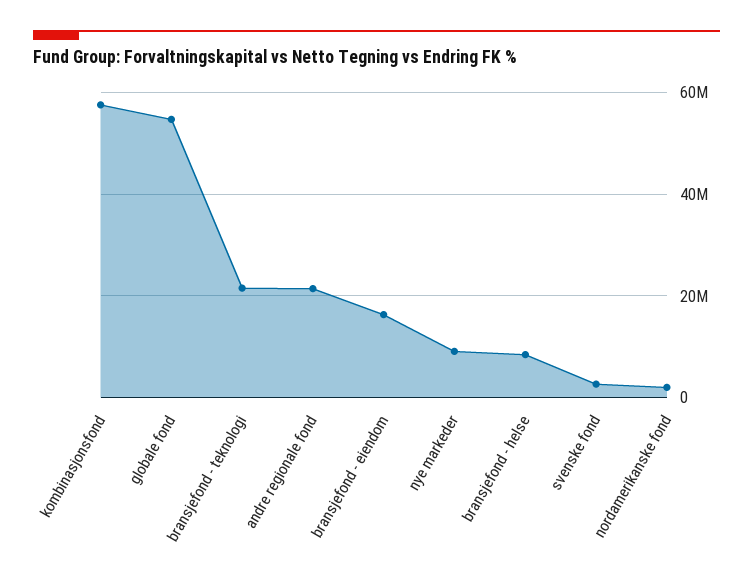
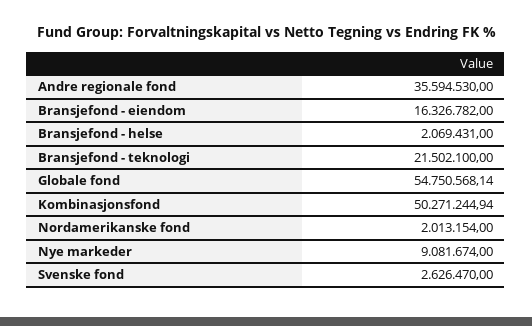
  {
-   "kombinasjonsfond": 58000000,
+   "kombinasjonsfond": 50271244.94,
    "globale fond": 54750568.14,
    "bransjefond - teknologi": 21502100,
-   "andre regionale fond": 22000000,
+   "andre regionale fond": 35594530,
    "bransjefond - eiendom": 16326782,
    "nye markeder": 9081674,
-   "bransjefond - helse": 8000000,
+   "bransjefond - helse": 2069431,
    "svenske fond": 2626470,
    "nordamerikanske fond": 2013154
  }

